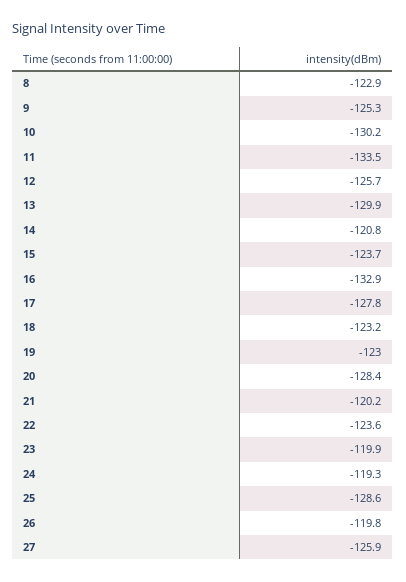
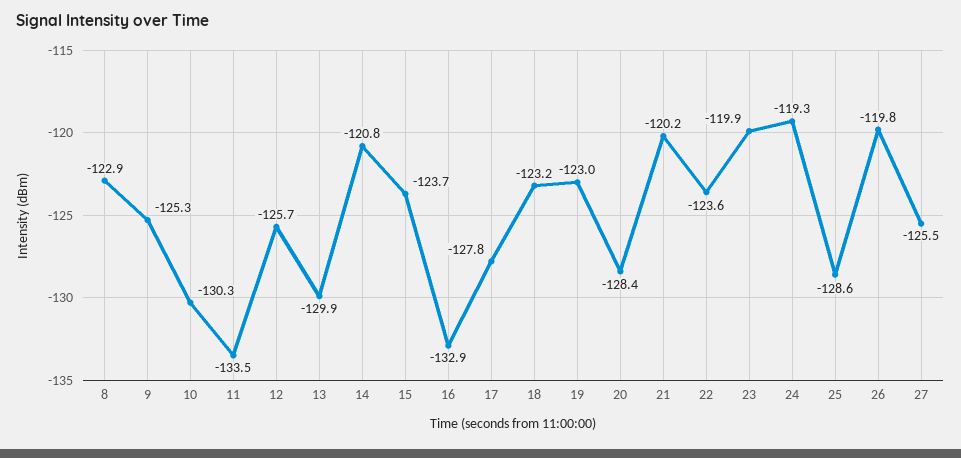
  {
    "8": -122.9,
    "9": -125.3,
-   "10": -130.2,
+   "10": -130.3,
    "11": -133.5,
    "12": -125.7,
    "13": -129.9,
    "14": -120.8,
    "15": -123.7,
    "16": -132.9,
    "17": -127.8,
    "18": -123.2,
    "19": -123,
    "20": -128.4,
    "21": -120.2,
    "22": -123.6,
    "23": -119.9,
    "24": -119.3,
    "25": -128.6,
    "26": -119.8,
-   "27": -125.9
+   "27": -125.5
  }

